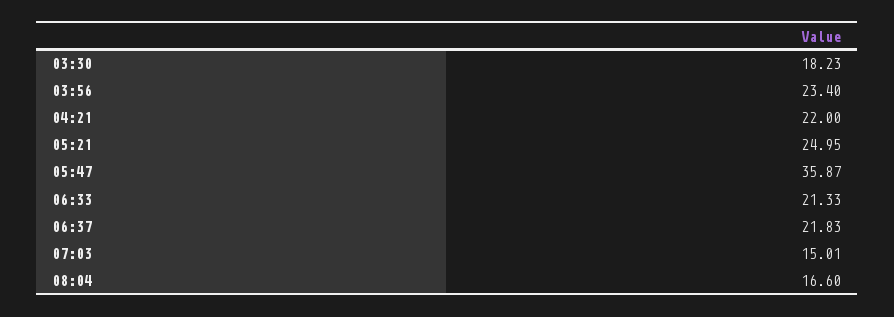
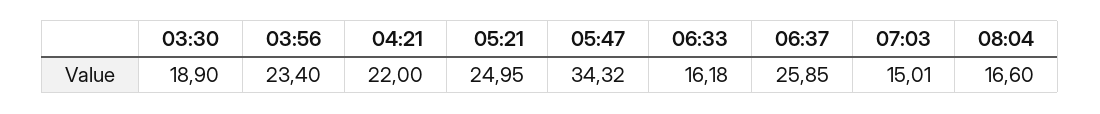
  {
-   "03:30": 18.23,
+   "03:30": 18.9,
    "03:56": 23.4,
    "04:21": 22,
    "05:21": 24.95,
-   "05:47": 35.87,
+   "05:47": 34.32,
-   "06:33": 21.33,
+   "06:33": 16.18,
-   "06:37": 21.83,
+   "06:37": 25.85,
    "07:03": 15.01,
    "08:04": 16.6
  }

